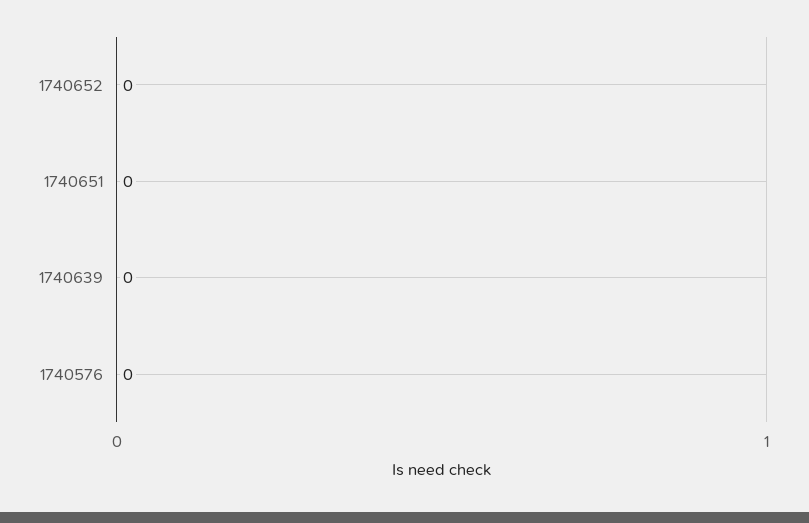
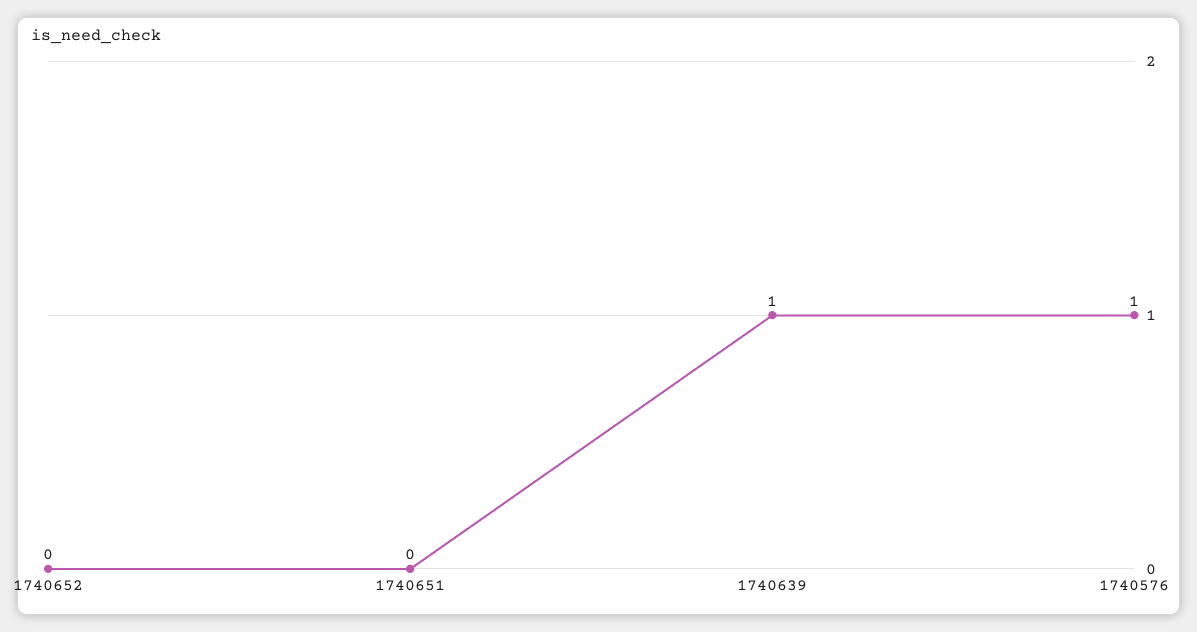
  {
    "1740652": 0,
    "1740651": 0,
-   "1740639": 0,
+   "1740639": 1,
-   "1740576": 0
+   "1740576": 1
  }

